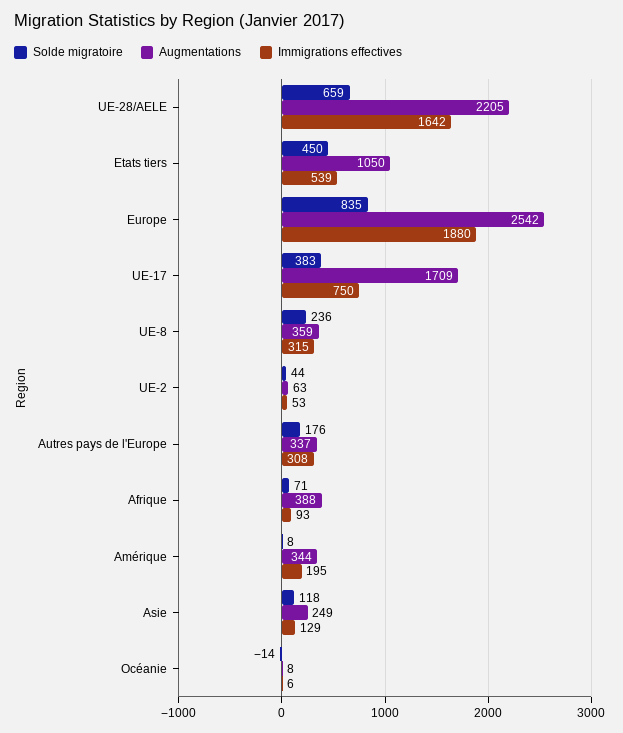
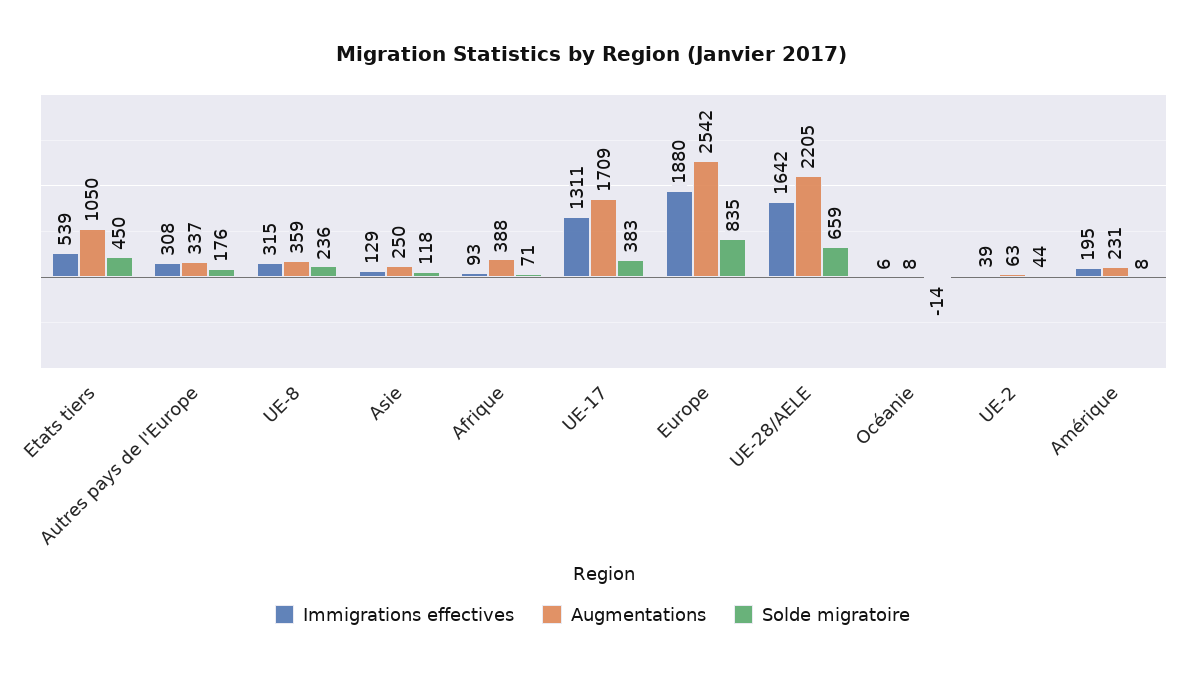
  {
    "Solde migratoire": {
      "UE-28/AELE": 659,
      "Etats tiers": 450,
      "Europe": 835,
      "UE-17": 383,
      "UE-8": 236,
      "UE-2": 44,
      "Autres pays de l'Europe": 176,
      "Afrique": 71,
      "Amérique": 8,
      "Asie": 118,
      "Océanie": -14
    },
    "Augmentations": {
      "UE-28/AELE": 2205,
      "Etats tiers": 1050,
      "Europe": 2542,
      "UE-17": 1709,
      "UE-8": 359,
      "UE-2": 63,
      "Autres pays de l'Europe": 337,
      "Afrique": 388,
-     "Amérique": 344,
+     "Amérique": 231,
-     "Asie": 249,
+     "Asie": 250,
      "Océanie": 8
    },
    "Immigrations effectives": {
      "UE-28/AELE": 1642,
      "Etats tiers": 539,
      "Europe": 1880,
-     "UE-17": 750,
+     "UE-17": 1311,
      "UE-8": 315,
-     "UE-2": 53,
+     "UE-2": 39,
      "Autres pays de l'Europe": 308,
      "Afrique": 93,
      "Amérique": 195,
      "Asie": 129,
      "Océanie": 6
    }
  }

